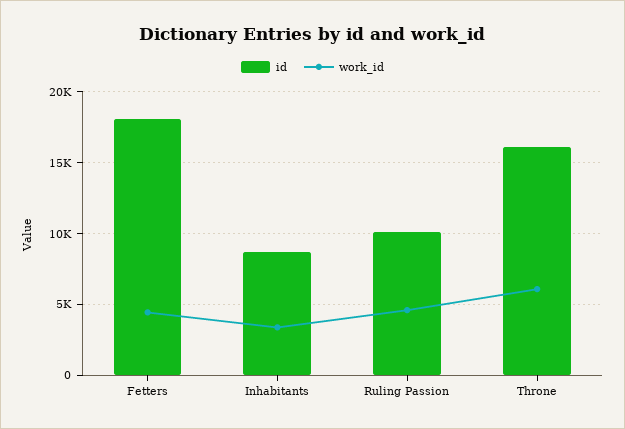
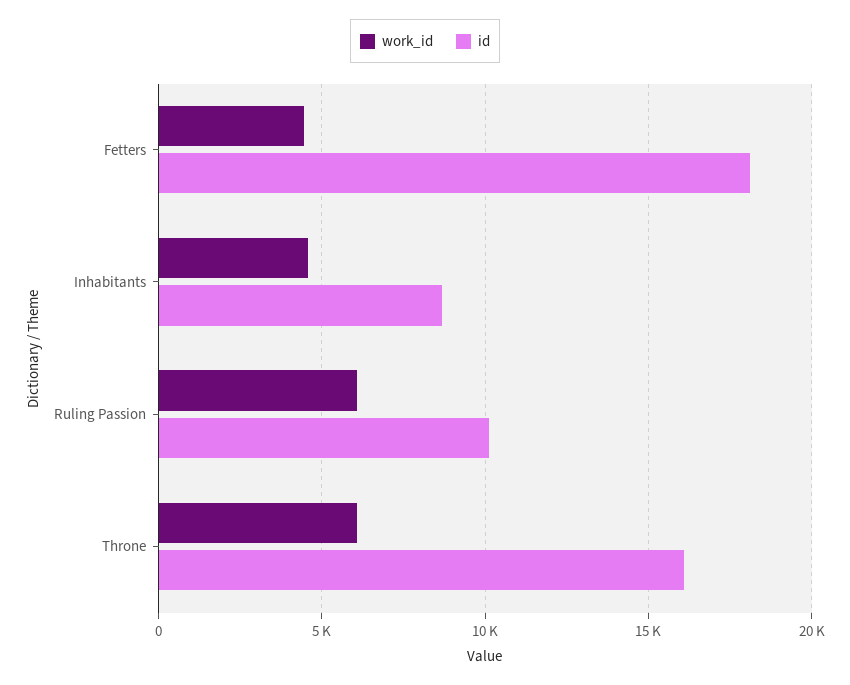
  {
    "id": {
      "Fetters": 18000,
      "Inhabitants": 8500,
      "Ruling Passion": 10000,
      "Throne": 16000
    },
    "work_id": {
      "Fetters": 4500,
-     "Inhabitants": 3500,
+     "Inhabitants": 4500,
-     "Ruling Passion": 4500,
+     "Ruling Passion": 6000,
      "Throne": 6000
    }
  }

